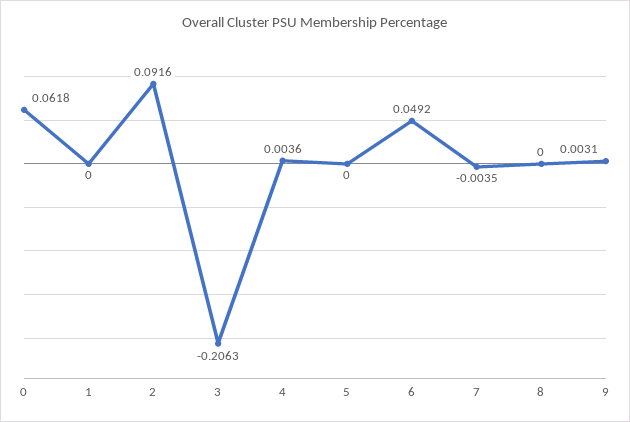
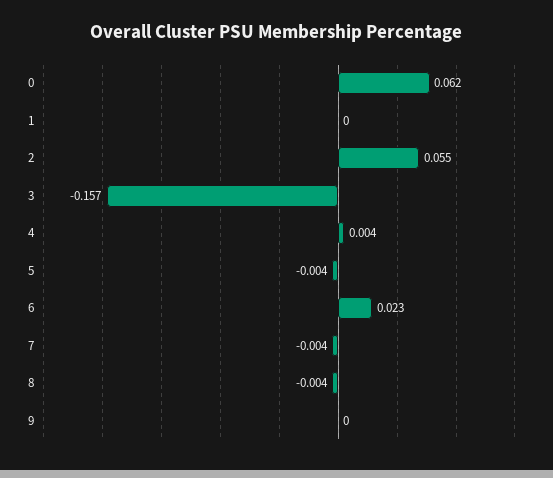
  {
    "0": 0.0618,
    "1": 0,
-   "2": 0.0916,
+   "2": 0.055,
-   "3": -0.2063,
+   "3": -0.157,
    "4": 0.0036,
-   "5": 0,
+   "5": -0.004,
-   "6": 0.0492,
+   "6": 0.023,
    "7": -0.0035,
-   "8": 0,
+   "8": -0.004,
-   "9": 0.0031
+   "9": 0
  }

